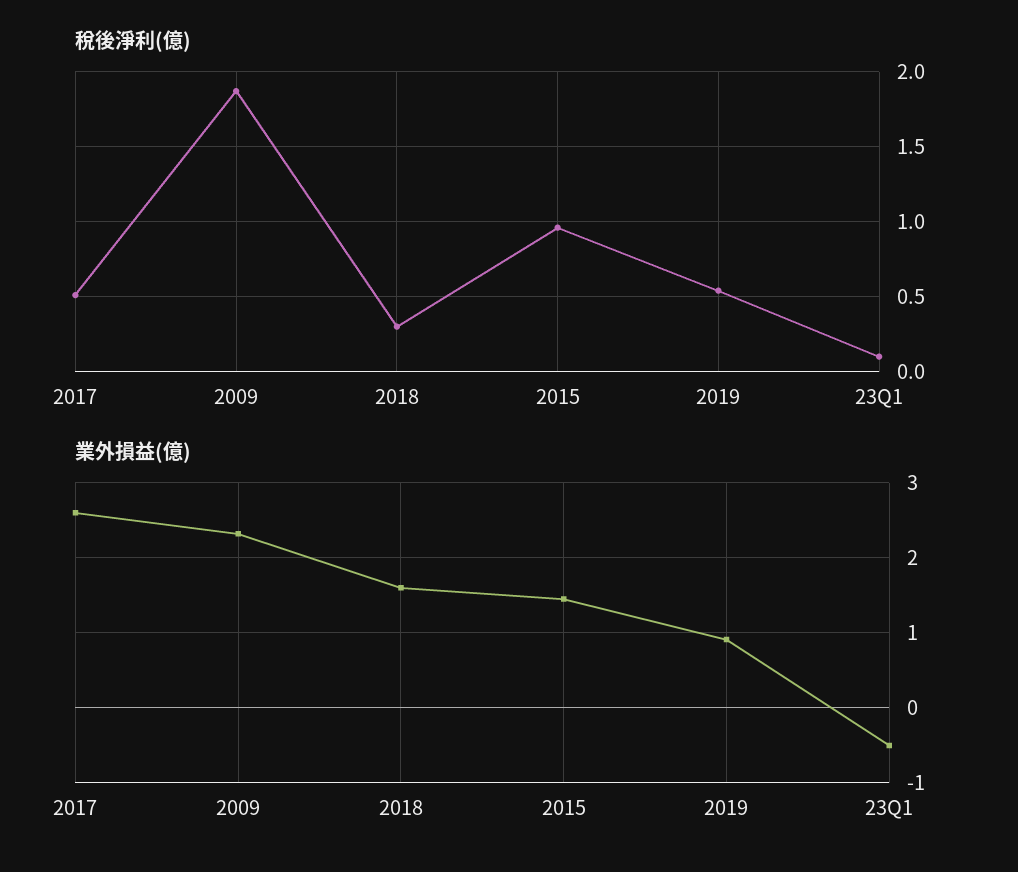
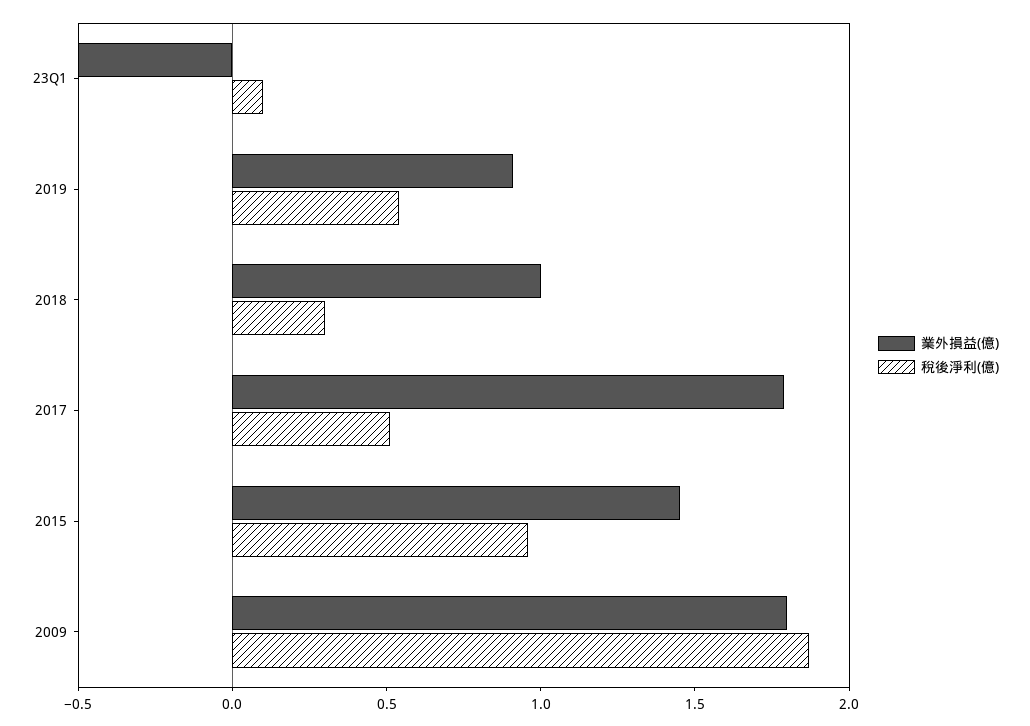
  {
    "稅後淨利(億)": {
      "2017": 0.5,
      "2009": 1.85,
      "2018": 0.3,
      "2015": 0.95,
      "2019": 0.55,
      "23Q1": 0.1
    },
    "業外損益(億)": {
-     "2017": 2.6,
+     "2017": 1.8,
-     "2009": 2.3,
+     "2009": 1.8,
-     "2018": 1.6,
+     "2018": 1,
      "2015": 1.5,
      "2019": 0.9,
      "23Q1": -0.5
    }
  }

